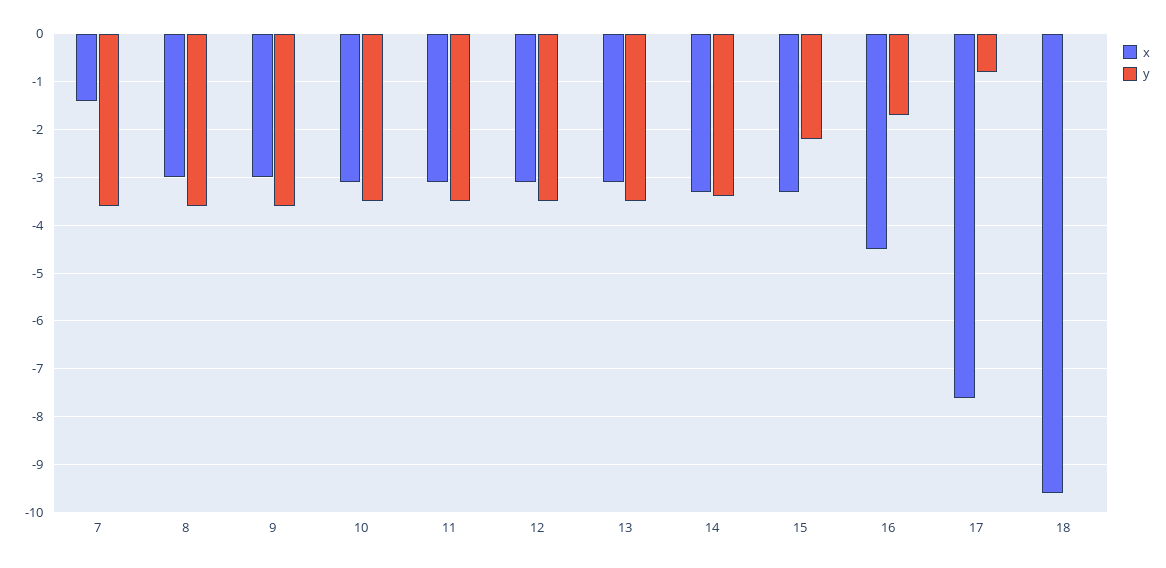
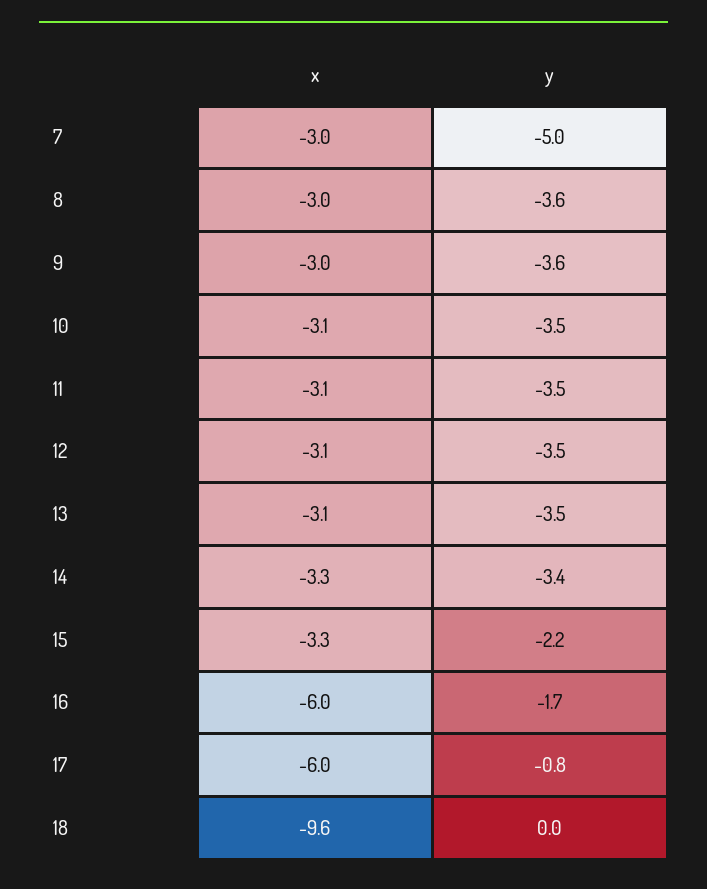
  {
    "x": {
-     "7": -1.5,
+     "7": -3,
      "8": -3,
      "9": -3,
      "10": -3.1,
      "11": -3.1,
      "12": -3.1,
      "13": -3.1,
      "14": -3.3,
      "15": -3.3,
-     "16": -4.5,
+     "16": -6,
-     "17": -7.5,
+     "17": -6,
      "18": -9.6
    },
    "y": {
-     "7": -3.5,
+     "7": -5,
      "8": -3.6,
      "9": -3.6,
      "10": -3.5,
      "11": -3.5,
      "12": -3.5,
      "13": -3.5,
      "14": -3.4,
      "15": -2.2,
      "16": -1.7,
      "17": -0.8,
      "18": 0
    }
  }

